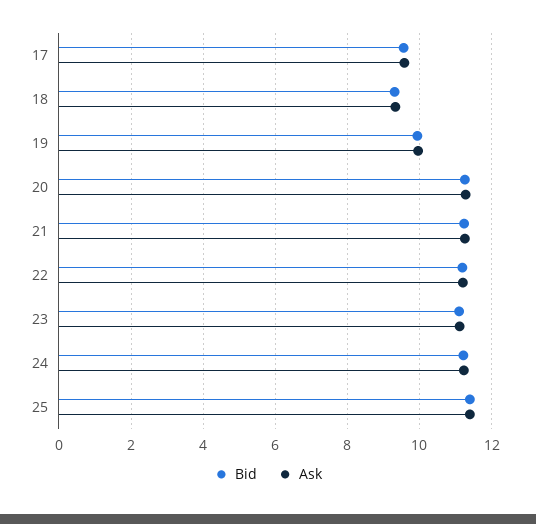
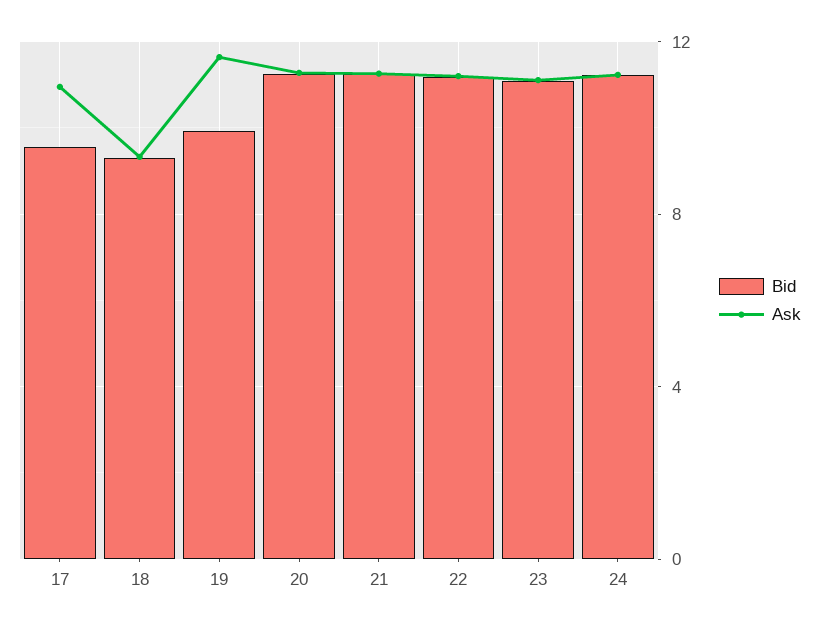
  {
    "Bid": {
      "17": 9.6,
      "18": 9.4,
      "19": 10,
      "20": 11.2,
      "21": 11.2,
      "22": 11.2,
      "23": 11.2,
-     "24": 11.2,
+     "24": 11.2
-     "25": 11.4
    },
    "Ask": {
-     "17": 9.6,
+     "17": 11,
      "18": 9.4,
-     "19": 10,
+     "19": 11.5,
      "20": 11.2,
      "21": 11.2,
      "22": 11.2,
      "23": 11.2,
-     "24": 11.2,
+     "24": 11.2
-     "25": 11.4
    }
  }

